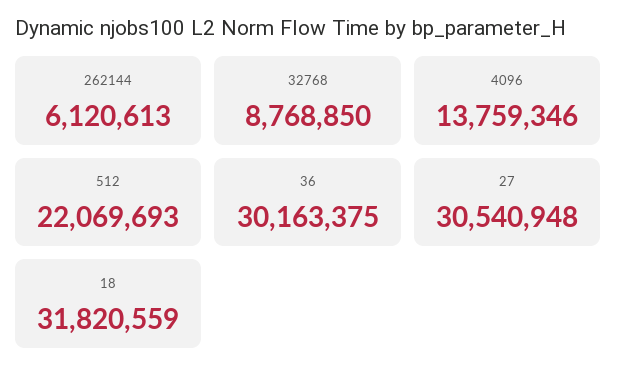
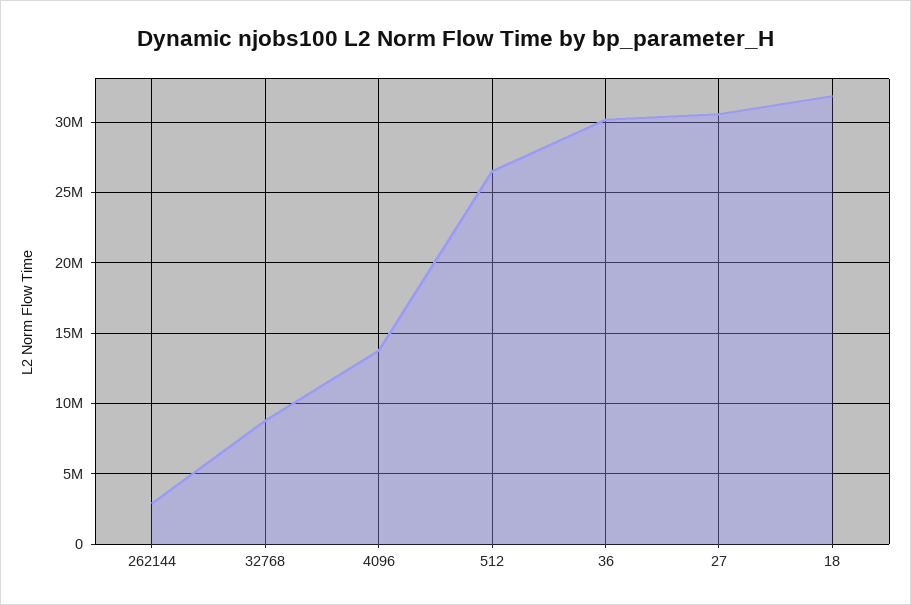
  {
-   "262144": 6120613,
+   "262144": 3000000,
    "32768": 8768850,
    "4096": 13759346,
-   "512": 22069693,
+   "512": 26500000,
    "36": 30163375,
    "27": 30540948,
    "18": 31820559
  }

